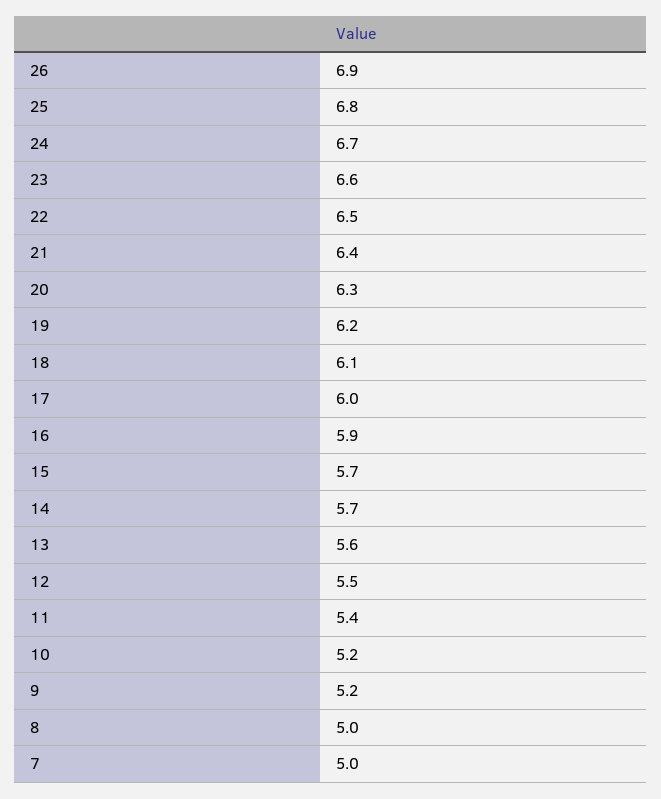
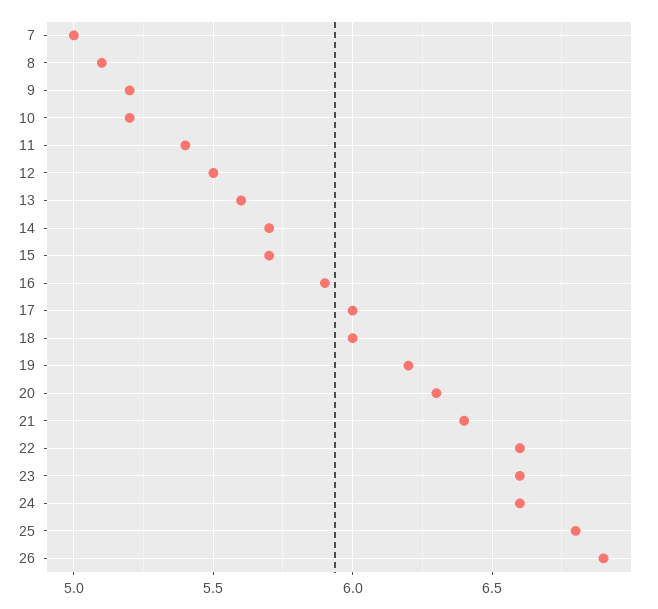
  {
    "26": 6.9,
    "25": 6.8,
-   "24": 6.7,
+   "24": 6.6,
    "23": 6.6,
-   "22": 6.5,
+   "22": 6.6,
    "21": 6.4,
    "20": 6.3,
    "19": 6.2,
-   "18": 6.1,
+   "18": 6,
    "17": 6,
    "16": 5.9,
    "15": 5.7,
    "14": 5.7,
    "13": 5.6,
    "12": 5.5,
    "11": 5.4,
    "10": 5.2,
    "9": 5.2,
-   "8": 5,
+   "8": 5.1,
    "7": 5
  }

